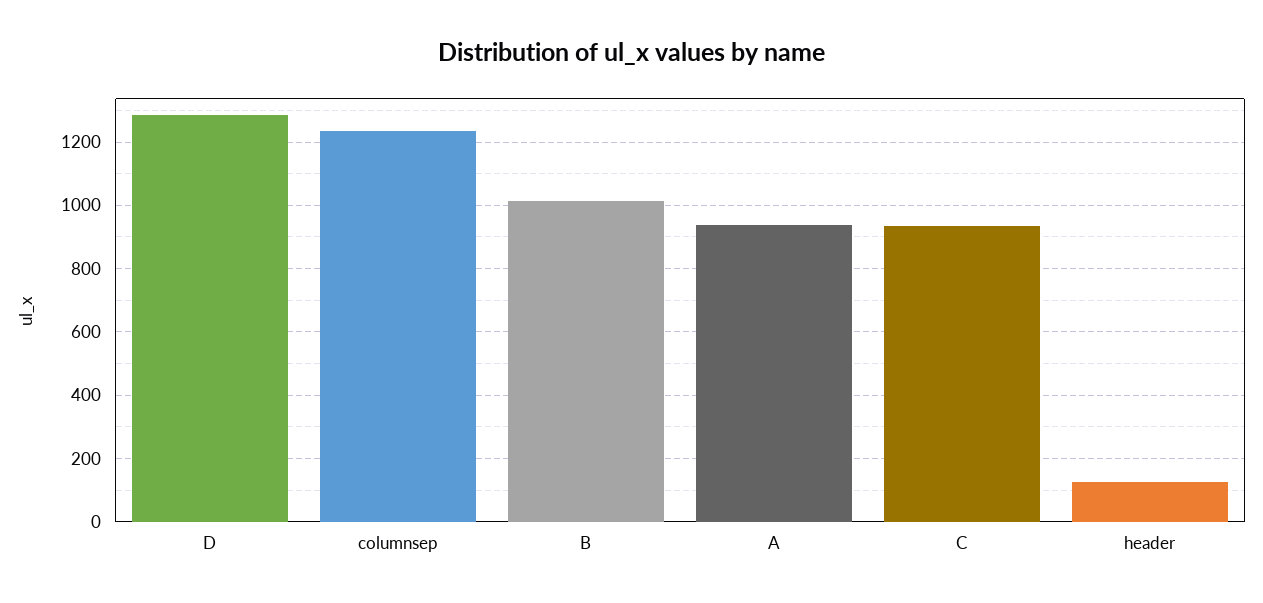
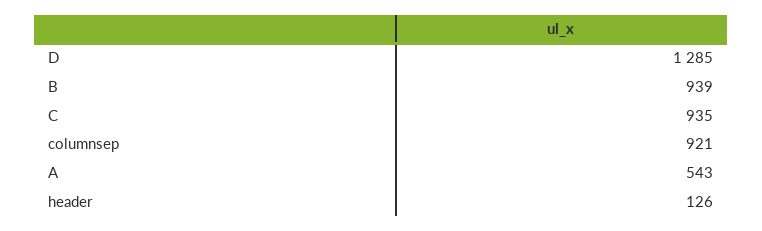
  {
    "D": 1285,
-   "columnsep": 1240,
+   "columnsep": 921,
-   "B": 1020,
+   "B": 939,
-   "A": 940,
+   "A": 543,
    "C": 935,
    "header": 126
  }

